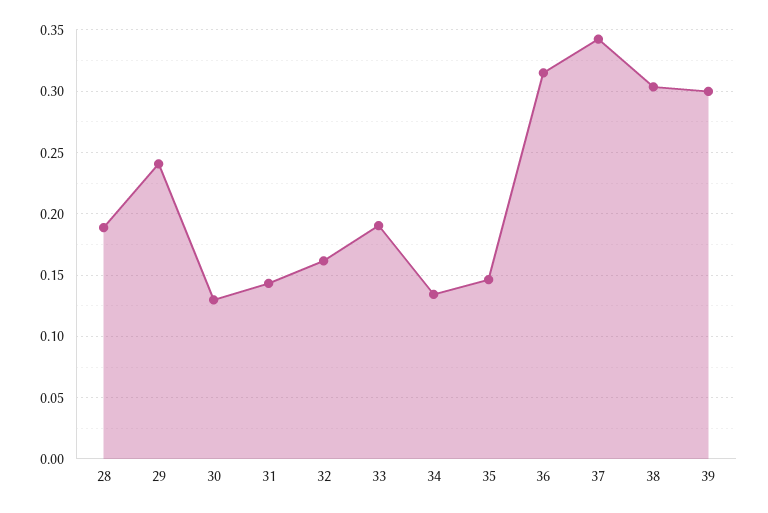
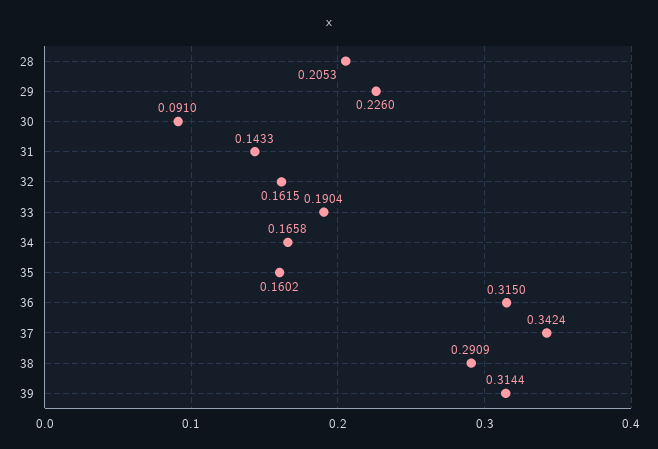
  {
-   "28": 0.19,
+   "28": 0.2053,
-   "29": 0.24,
+   "29": 0.226,
-   "30": 0.13,
+   "30": 0.091,
    "31": 0.1433,
    "32": 0.1615,
    "33": 0.1904,
-   "34": 0.135,
+   "34": 0.1658,
-   "35": 0.145,
+   "35": 0.1602,
    "36": 0.315,
    "37": 0.3424,
-   "38": 0.305,
+   "38": 0.2909,
-   "39": 0.3
+   "39": 0.3144
  }

